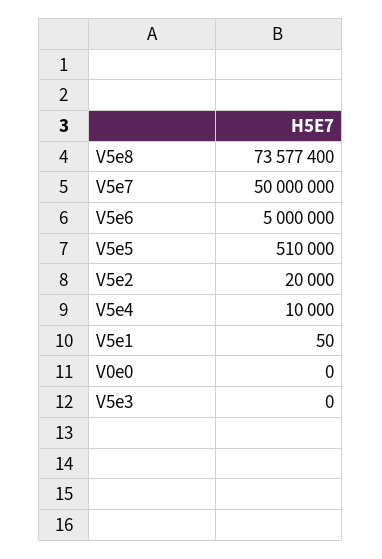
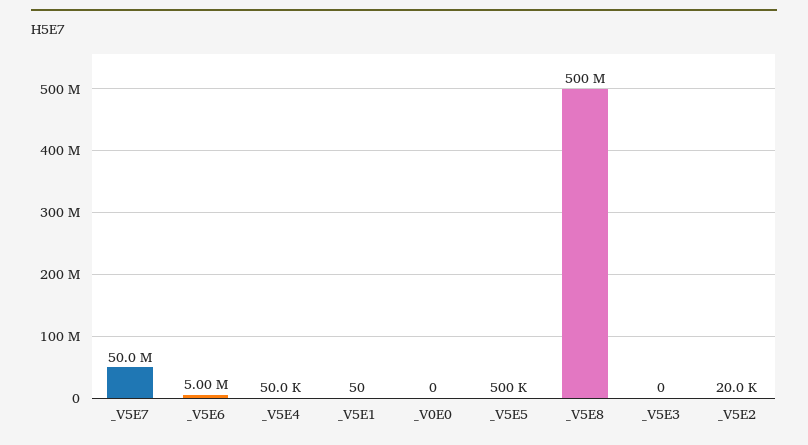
  {
-   "V5e8": 73577400,
+   "V5e8": 500000000,
    "V5e7": 50000000,
    "V5e6": 5000000,
-   "V5e5": 510000,
+   "V5e5": 500000,
    "V5e2": 20000,
-   "V5e4": 10000,
+   "V5e4": 50000,
    "V5e1": 50,
    "V0e0": 0,
    "V5e3": 0
  }

